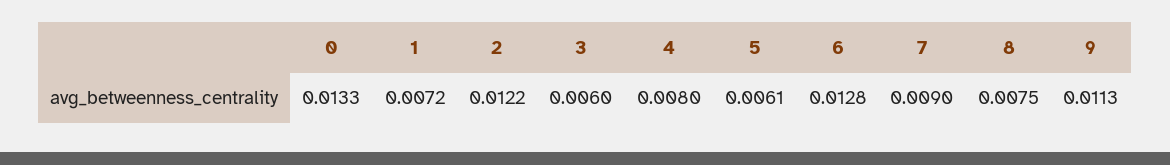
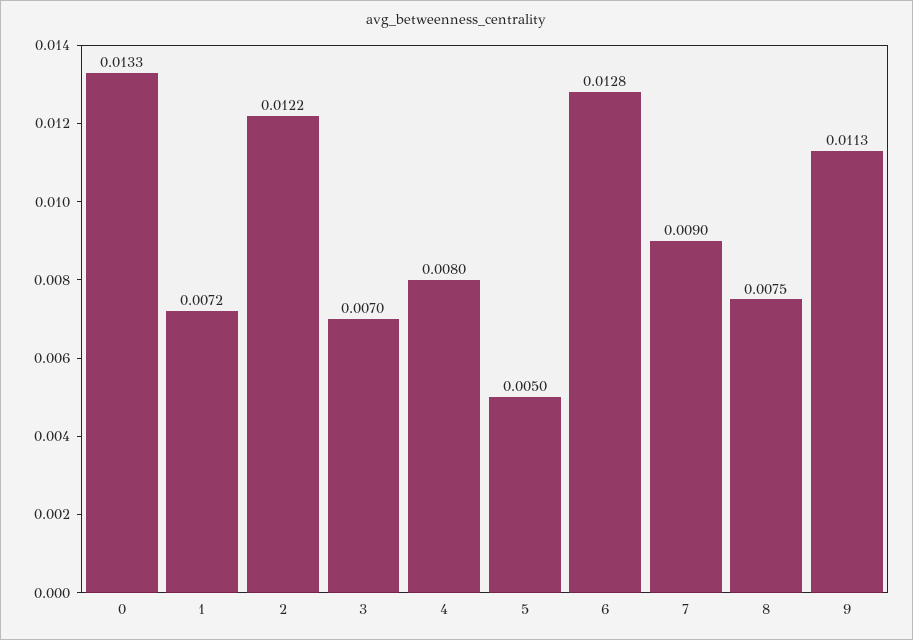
  {
    "0": 0.0133,
    "1": 0.0072,
    "2": 0.0122,
-   "3": 0.006,
+   "3": 0.007,
    "4": 0.008,
-   "5": 0.0061,
+   "5": 0.005,
    "6": 0.0128,
    "7": 0.009,
    "8": 0.0075,
    "9": 0.0113
  }

